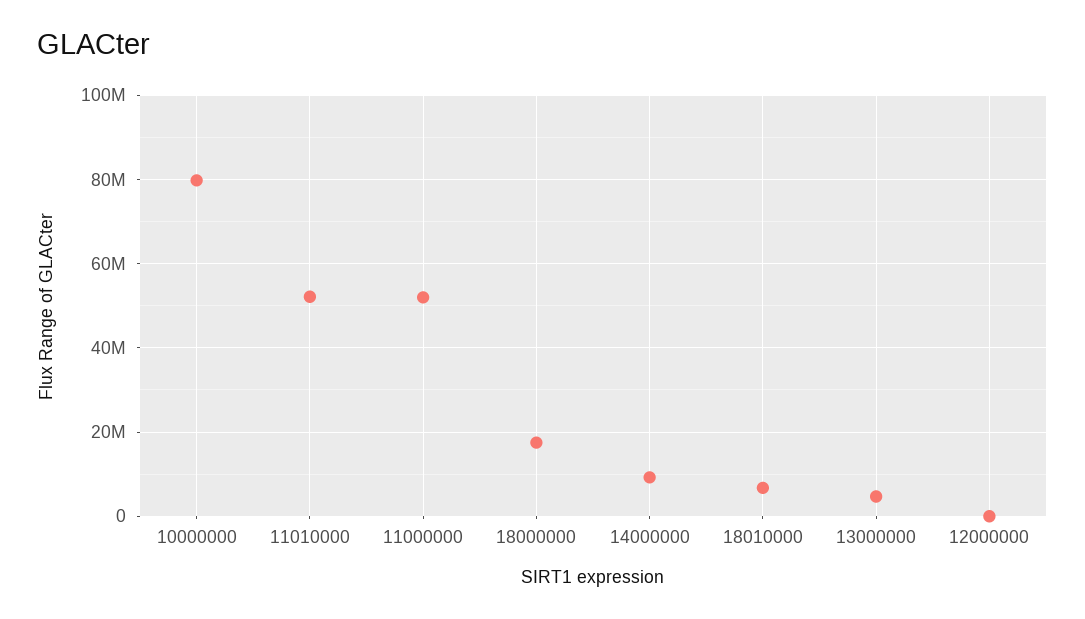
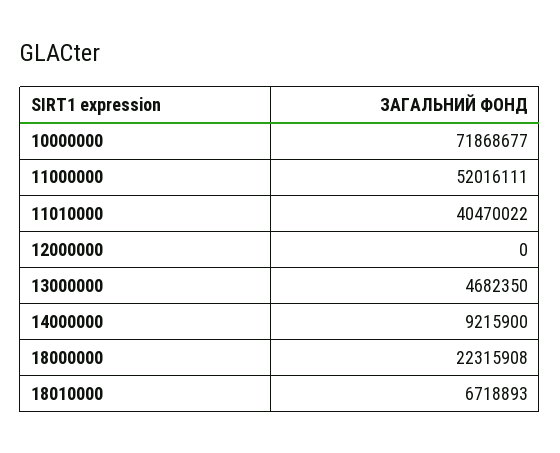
  {
-   "10000000": 80000000,
+   "10000000": 71868677,
-   "11010000": 52000000,
+   "11010000": 40470022,
    "11000000": 52016111,
-   "18000000": 18000000,
+   "18000000": 22315908,
    "14000000": 9215900,
    "18010000": 6718893,
    "13000000": 4682350,
    "12000000": 0
  }

